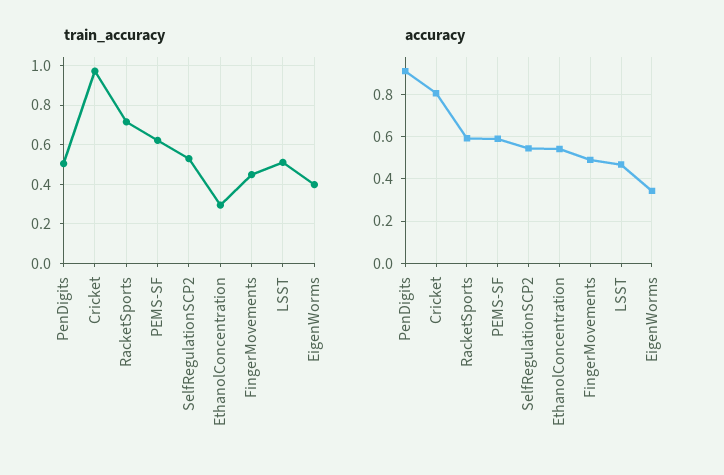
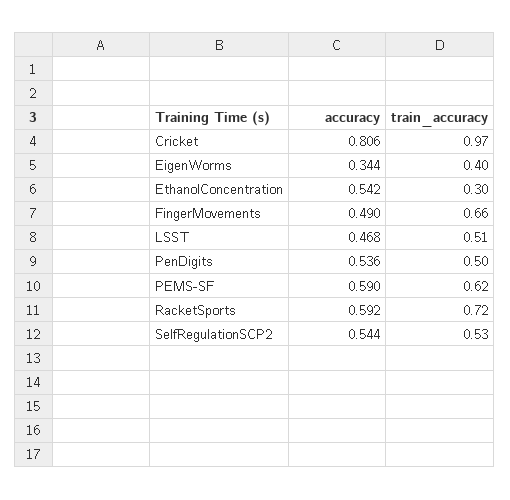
  {
    "train_accuracy": {
      "PenDigits": 0.5,
      "Cricket": 0.97,
      "RacketSports": 0.72,
      "PEMS-SF": 0.62,
      "SelfRegulationSCP2": 0.53,
      "EthanolConcentration": 0.3,
-     "FingerMovements": 0.45,
+     "FingerMovements": 0.66,
      "LSST": 0.51,
      "EigenWorms": 0.4
    },
    "accuracy": {
-     "PenDigits": 0.9,
+     "PenDigits": 0.536,
      "Cricket": 0.806,
      "RacketSports": 0.592,
      "PEMS-SF": 0.59,
      "SelfRegulationSCP2": 0.544,
      "EthanolConcentration": 0.542,
      "FingerMovements": 0.49,
      "LSST": 0.468,
      "EigenWorms": 0.344
    }
  }

